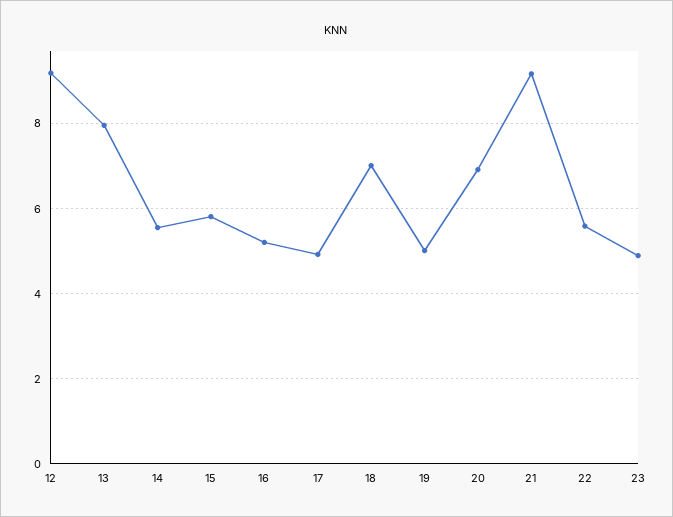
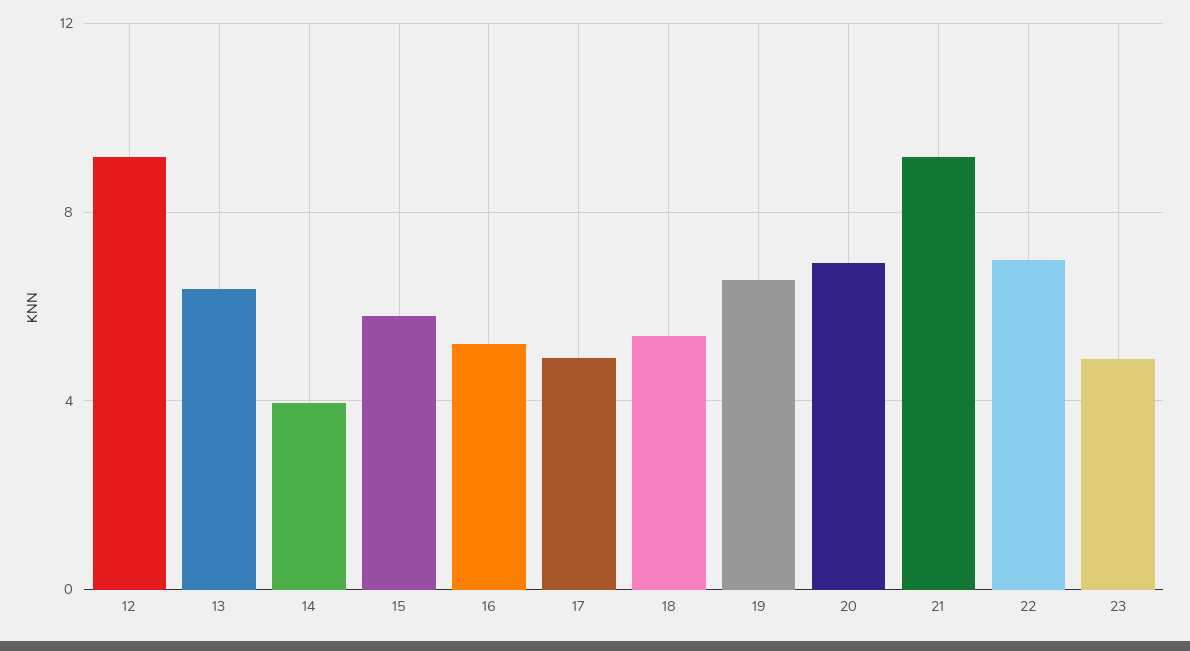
  {
    "12": 9.2,
-   "13": 8,
+   "13": 6.5,
-   "14": 5.6,
+   "14": 4,
    "15": 5.8,
    "16": 5.2,
    "17": 5,
-   "18": 7,
+   "18": 5.5,
-   "19": 5,
+   "19": 6.5,
    "20": 7,
    "21": 9.2,
-   "22": 5.6,
+   "22": 7,
    "23": 4.8
  }

